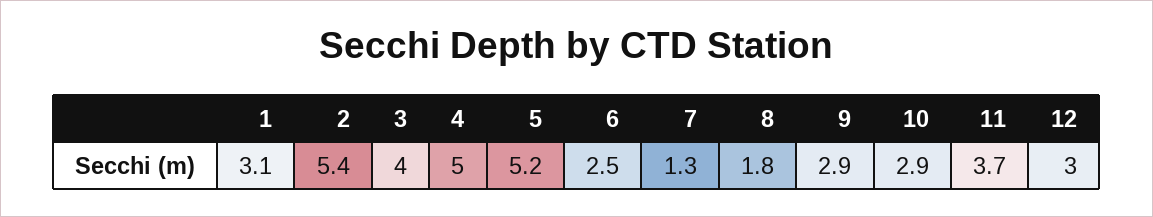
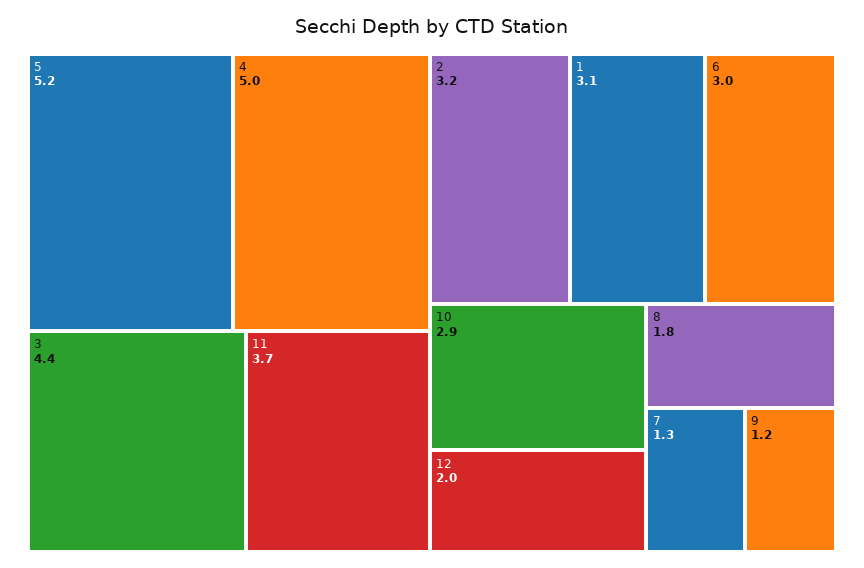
  {
    "1": 3.1,
-   "2": 5.4,
+   "2": 3.2,
-   "3": 4,
+   "3": 4.4,
    "4": 5,
    "5": 5.2,
-   "6": 2.5,
+   "6": 3,
    "7": 1.3,
    "8": 1.8,
-   "9": 2.9,
+   "9": 1.2,
    "10": 2.9,
    "11": 3.7,
-   "12": 3
+   "12": 2
  }

